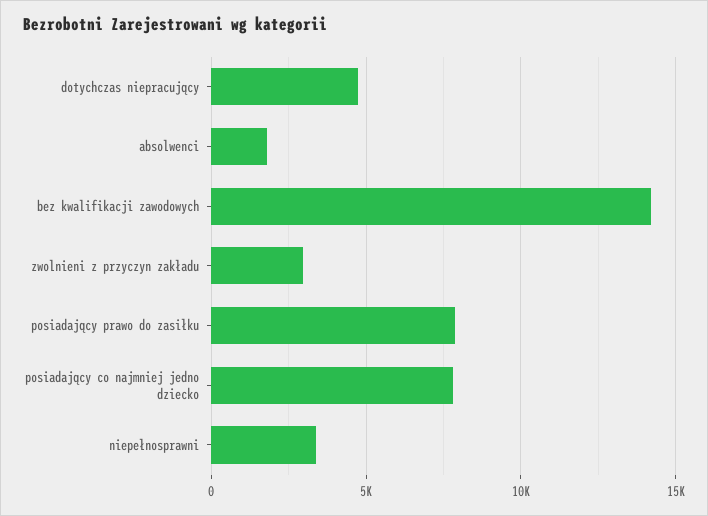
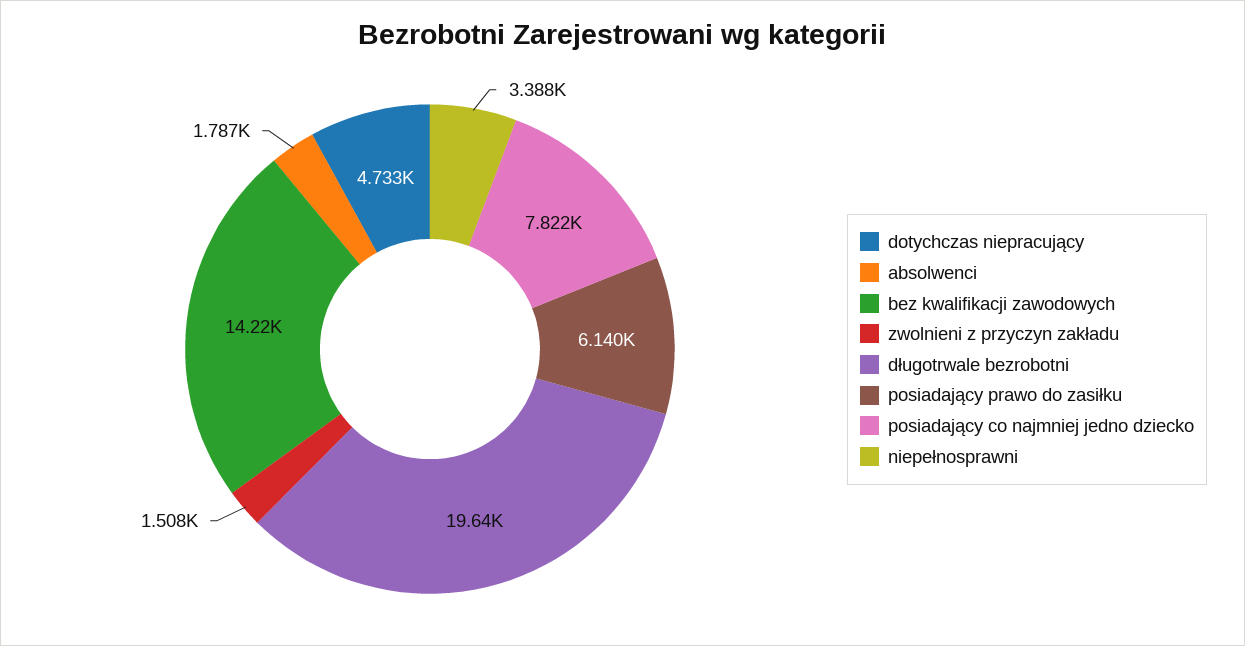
  {
    "dotychczas niepracujący": 4733,
    "absolwenci": 1787,
    "bez kwalifikacji zawodowych": 14220,
-   "zwolnieni z przyczyn zakładu": 3000,
+   "zwolnieni z przyczyn zakładu": 1508,
-   "posiadający prawo do zasiłku": 8000,
+   "posiadający prawo do zasiłku": 6140,
    "posiadający co najmniej jedno dziecko": 7822,
-   "niepełnosprawni": 3388
+   "niepełnosprawni": 3388,
+   "długotrwale bezrobotni": 19640
  }

